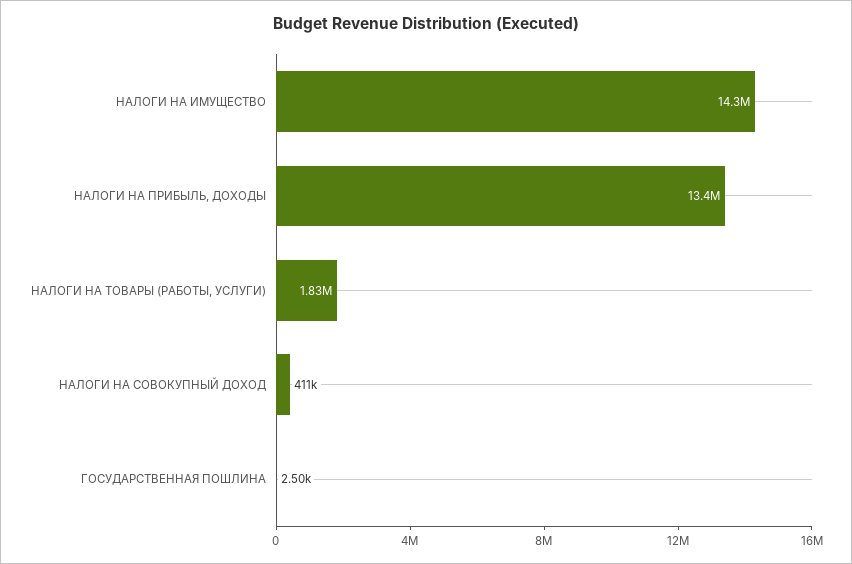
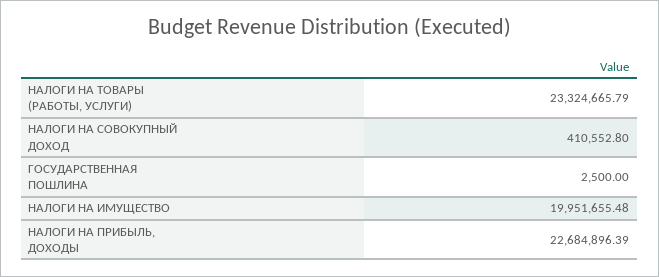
  {
-   "НАЛОГИ НА ИМУЩЕСТВО": 14300000,
+   "НАЛОГИ НА ИМУЩЕСТВО": 19951655.48,
-   "НАЛОГИ НА ПРИБЫЛЬ, ДОХОДЫ": 13400000,
+   "НАЛОГИ НА ПРИБЫЛЬ, ДОХОДЫ": 22684896.39,
-   "НАЛОГИ НА ТОВАРЫ (РАБОТЫ, УСЛУГИ)": 1830000,
+   "НАЛОГИ НА ТОВАРЫ (РАБОТЫ, УСЛУГИ)": 23324665.79,
    "НАЛОГИ НА СОВОКУПНЫЙ ДОХОД": 410552.8,
    "ГОСУДАРСТВЕННАЯ ПОШЛИНА": 2500
  }

